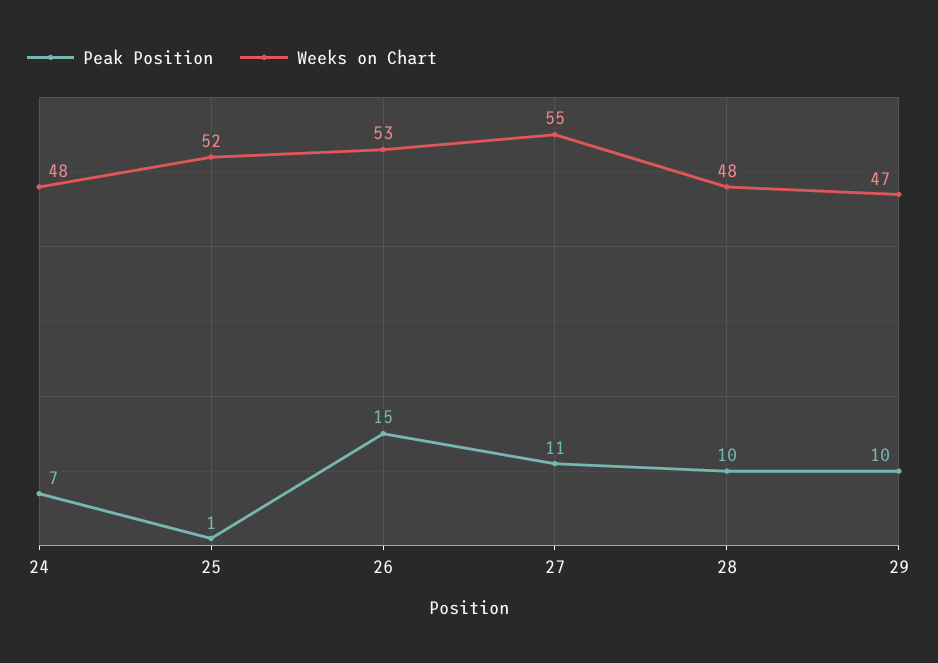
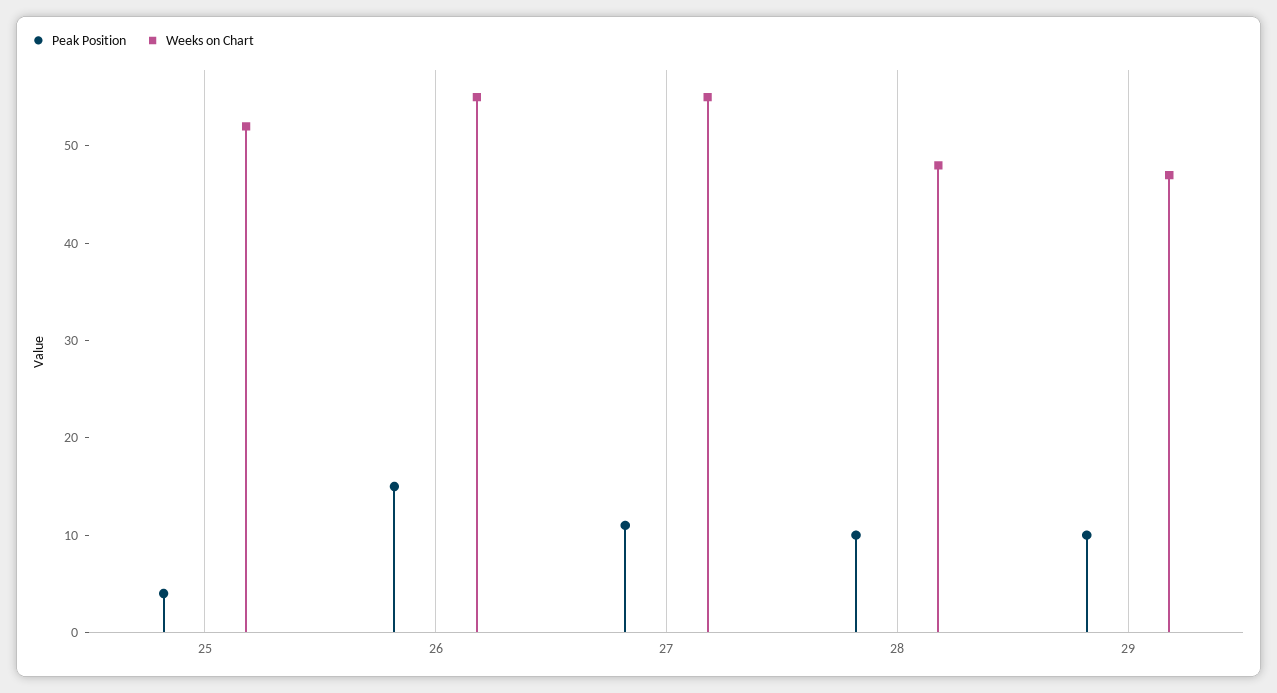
  {
    "Peak Position": {
-     "24": 7,
-     "25": 1,
+     "25": 4,
      "26": 15,
      "27": 11,
      "28": 10,
      "29": 10
    },
    "Weeks on Chart": {
-     "24": 48,
      "25": 52,
-     "26": 53,
+     "26": 55,
      "27": 55,
      "28": 48,
      "29": 47
    }
  }

